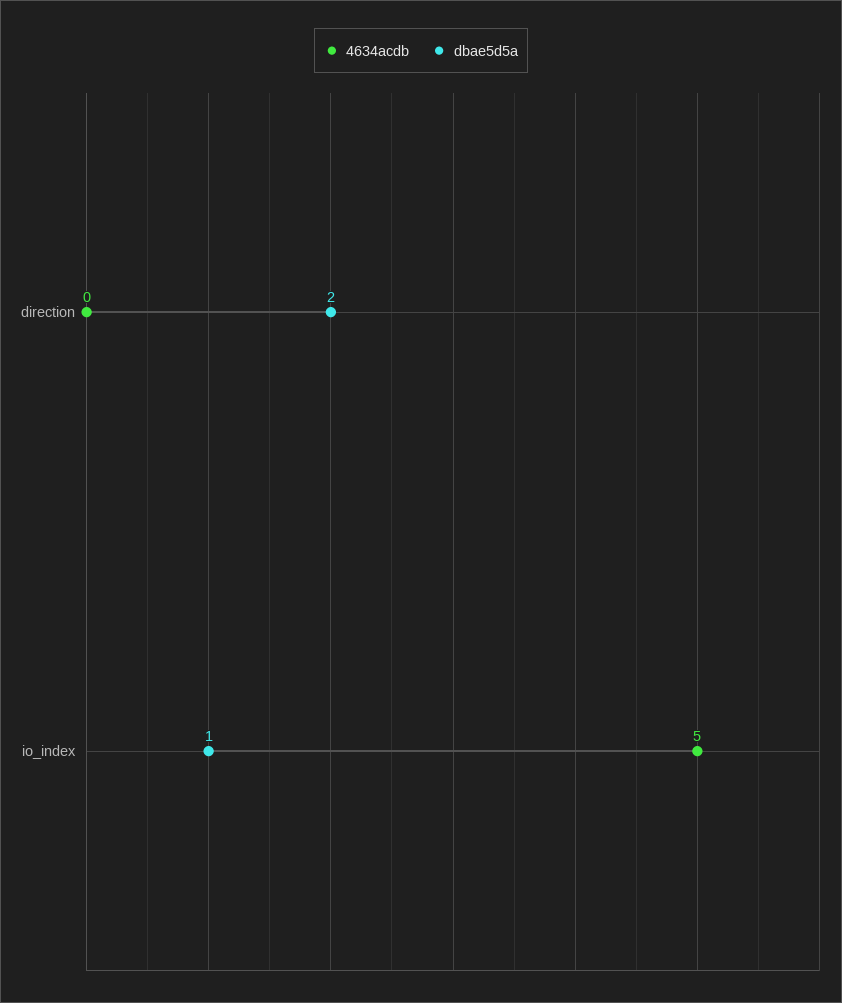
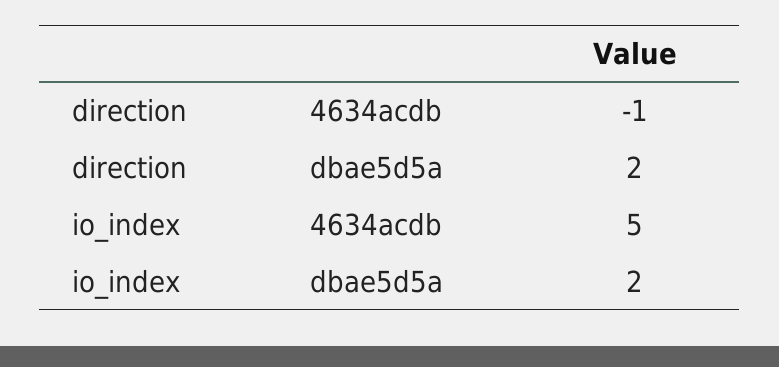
  {
    "4634acdb": {
-     "direction": 0,
+     "direction": -1,
      "io_index": 5
    },
    "dbae5d5a": {
      "direction": 2,
-     "io_index": 1
+     "io_index": 2
    }
  }

